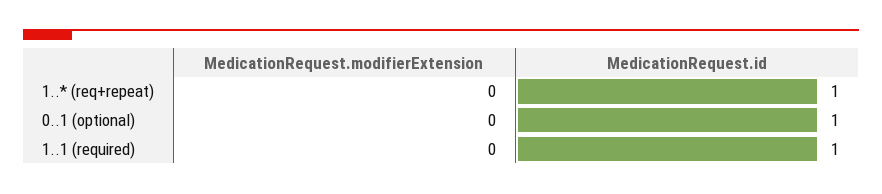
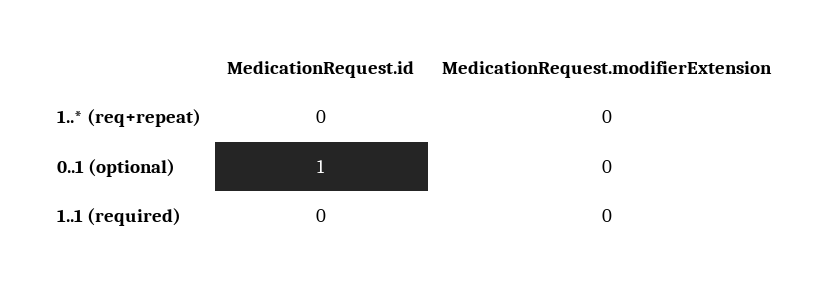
  {
    "MedicationRequest.modifierExtension": {
      "1..* (req+repeat)": 0,
      "0..1 (optional)": 0,
      "1..1 (required)": 0
    },
    "MedicationRequest.id": {
-     "1..* (req+repeat)": 1,
+     "1..* (req+repeat)": 0,
      "0..1 (optional)": 1,
-     "1..1 (required)": 1
+     "1..1 (required)": 0
    }
  }

